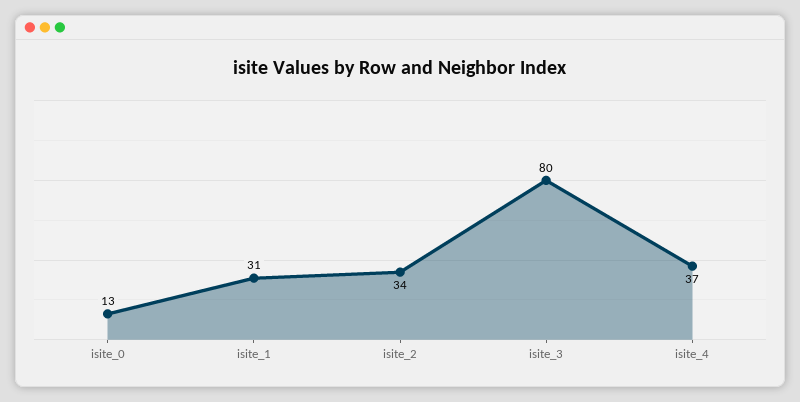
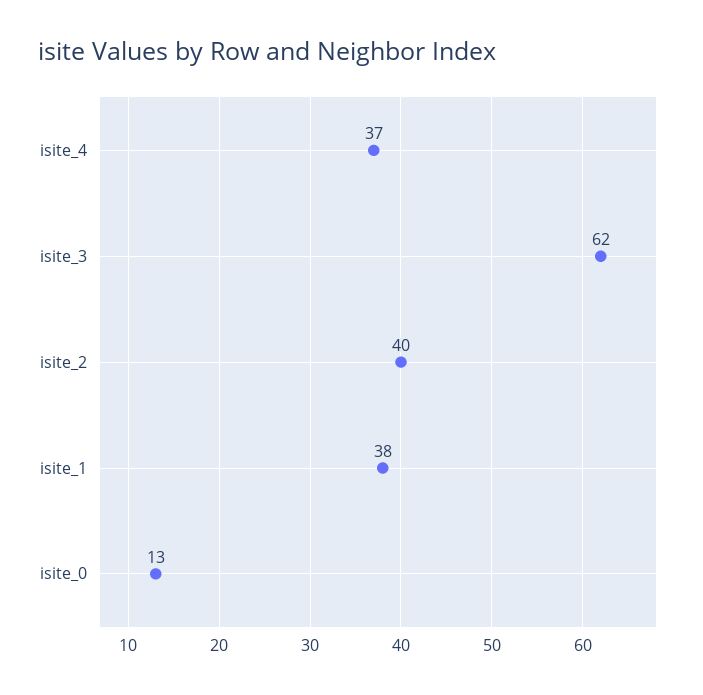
  {
    "isite_0": 13,
-   "isite_1": 31,
+   "isite_1": 38,
-   "isite_2": 34,
+   "isite_2": 40,
-   "isite_3": 80,
+   "isite_3": 62,
    "isite_4": 37
  }

